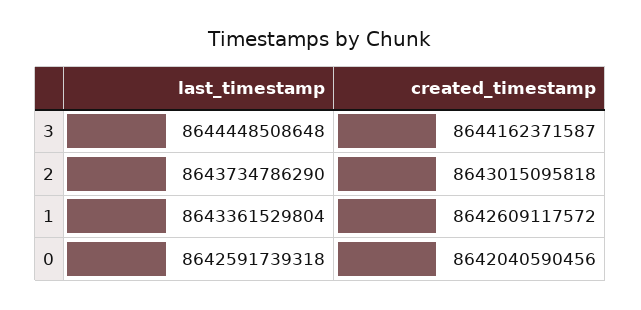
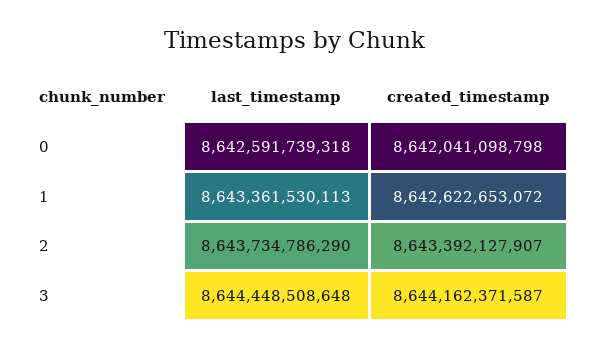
  {
    "last_timestamp": {
      "3": 8644448508648,
      "2": 8643734786290,
-     "1": 8643361529804,
+     "1": 8643361530113,
      "0": 8642591739318
    },
    "created_timestamp": {
      "3": 8644162371587,
-     "2": 8643015095818,
+     "2": 8643392127907,
-     "1": 8642609117572,
+     "1": 8642622653072,
-     "0": 8642040590456
+     "0": 8642041098798
    }
  }

